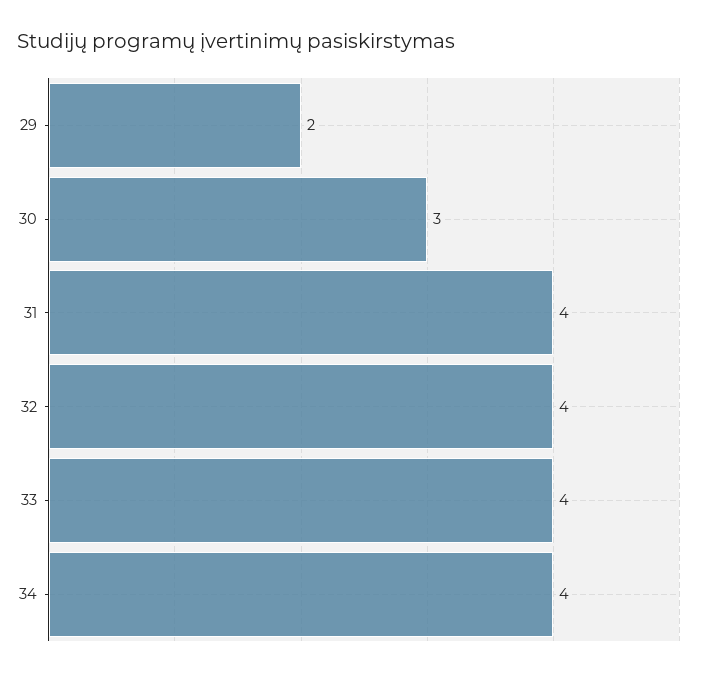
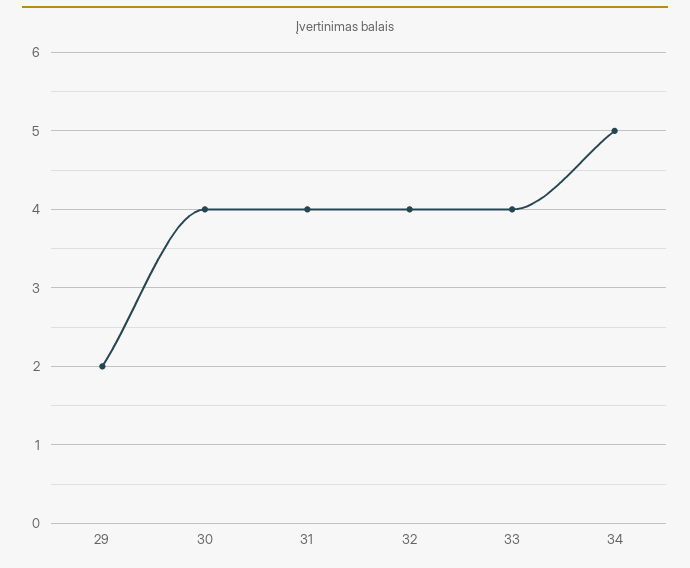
  {
    "29": 2,
-   "30": 3,
+   "30": 4,
    "31": 4,
    "32": 4,
    "33": 4,
-   "34": 4
+   "34": 5
  }

